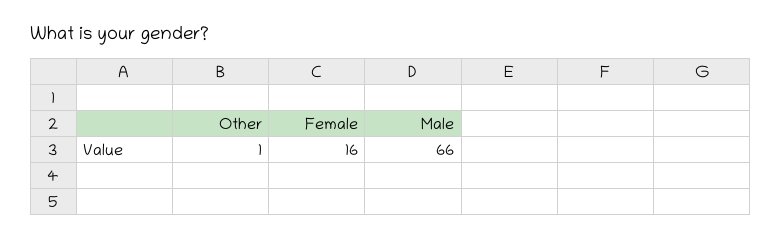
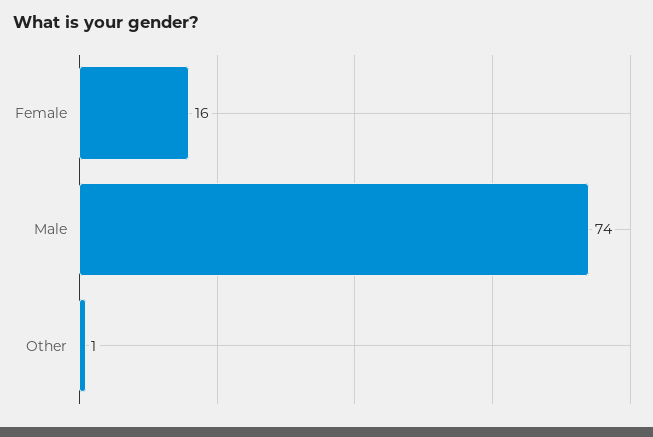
  {
    "Other": 1,
    "Female": 16,
-   "Male": 66
+   "Male": 74
  }

